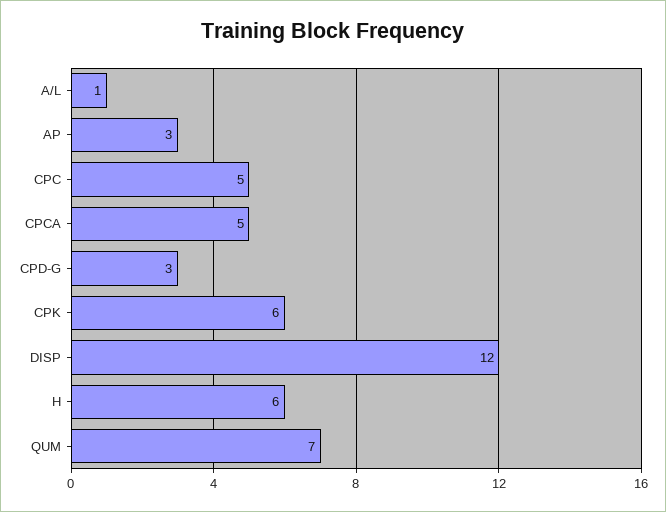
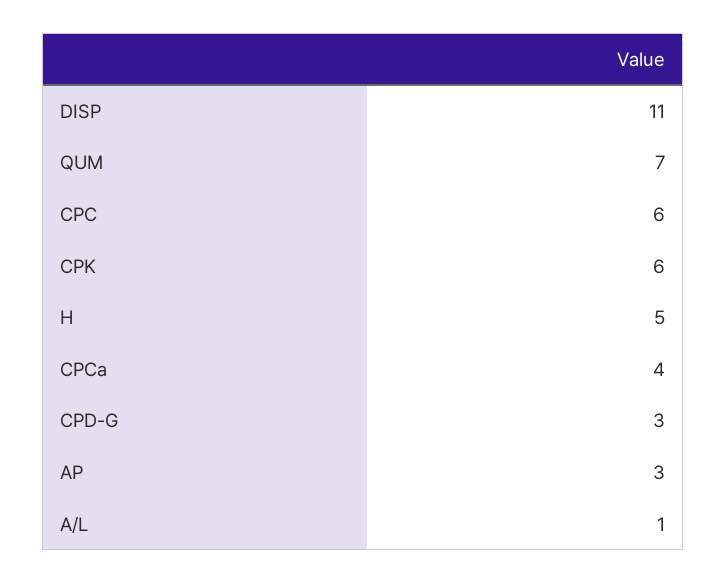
  {
    "A/L": 1,
    "AP": 3,
-   "CPC": 5,
+   "CPC": 6,
-   "CPCA": 5,
+   "CPCA": 4,
    "CPD-G": 3,
    "CPK": 6,
-   "DISP": 12,
+   "DISP": 11,
-   "H": 6,
+   "H": 5,
    "QUM": 7
  }

